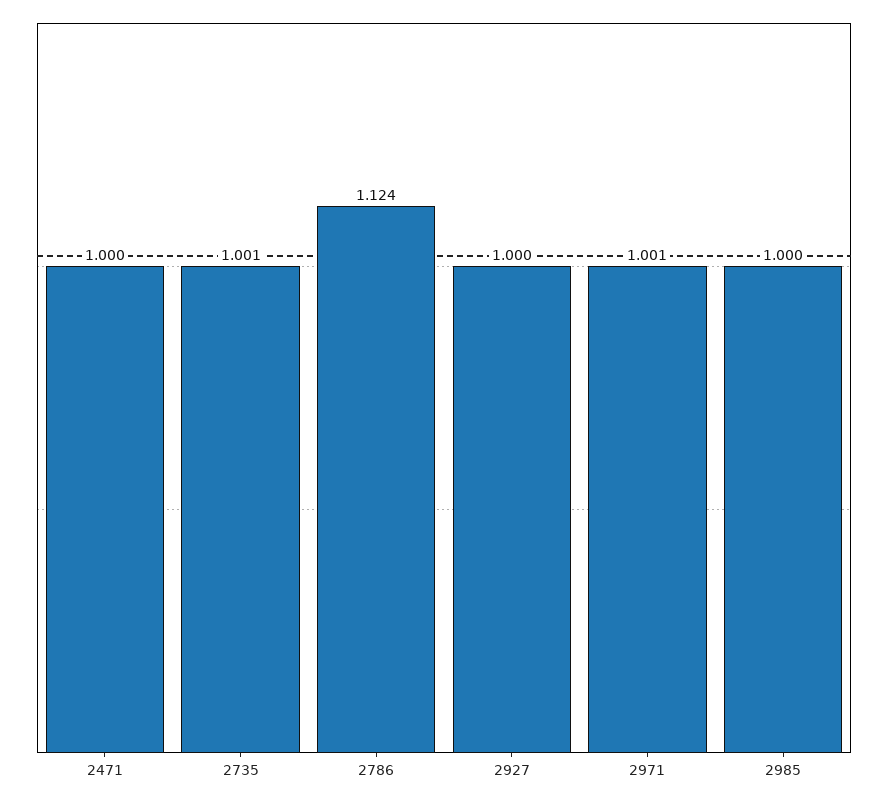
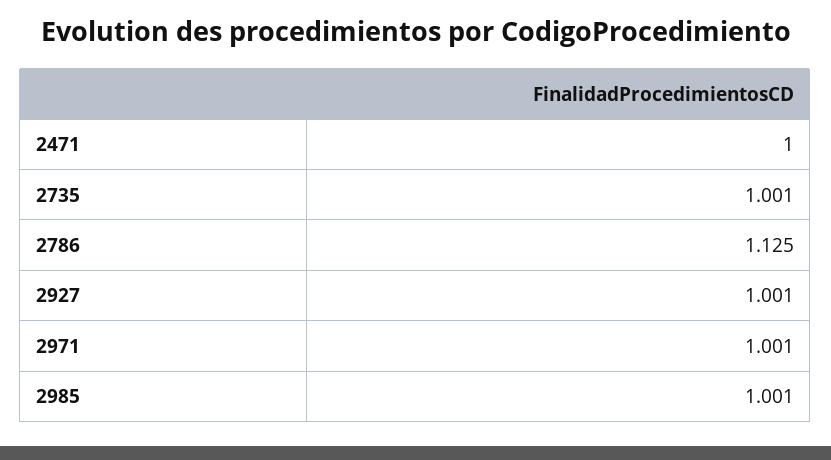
  {
    "2471": 1,
    "2735": 1.001,
-   "2786": 1.124,
+   "2786": 1.125,
-   "2927": 1,
+   "2927": 1.001,
    "2971": 1.001,
-   "2985": 1
+   "2985": 1.001
  }

